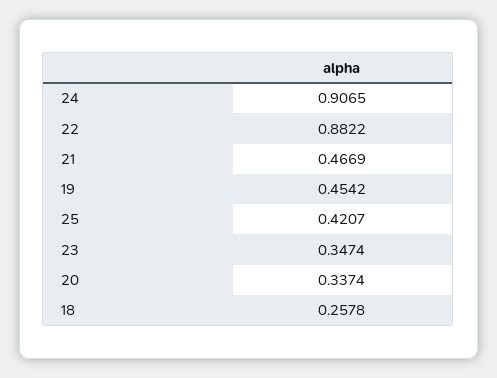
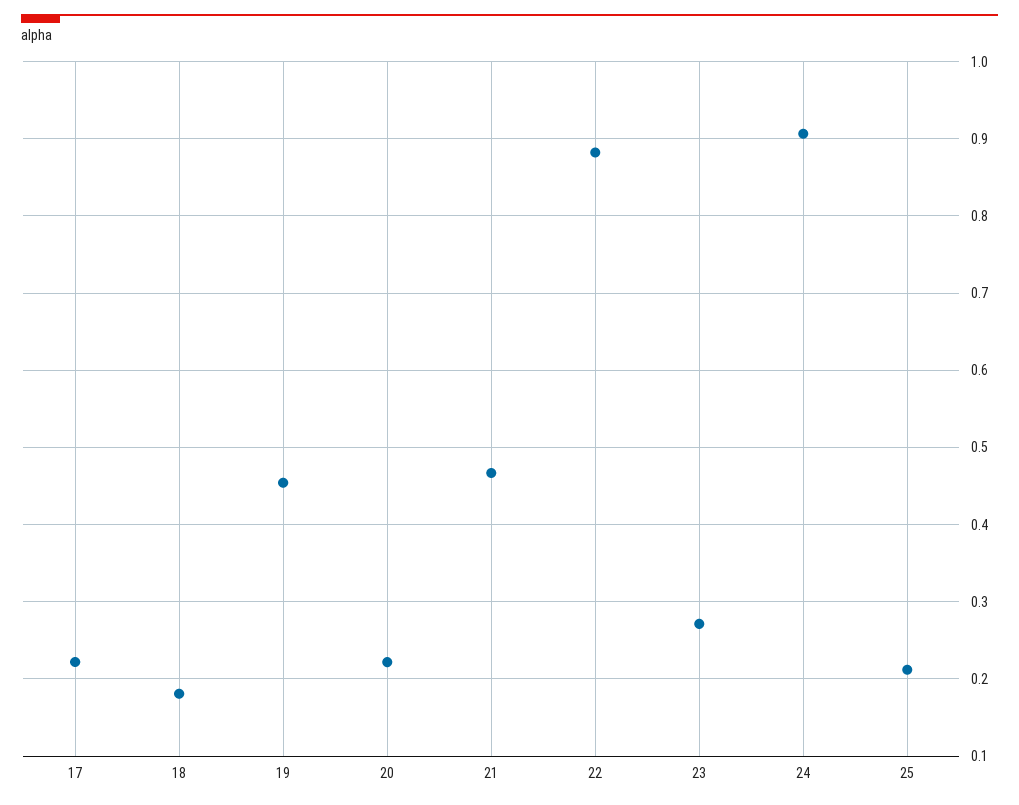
  {
    "24": 0.9065,
    "22": 0.8822,
    "21": 0.4669,
    "19": 0.4542,
-   "25": 0.4207,
+   "25": 0.21,
-   "23": 0.3474,
+   "23": 0.27,
-   "20": 0.3374,
+   "20": 0.22,
-   "18": 0.2578
+   "18": 0.18,
+   "17": 0.22
  }

